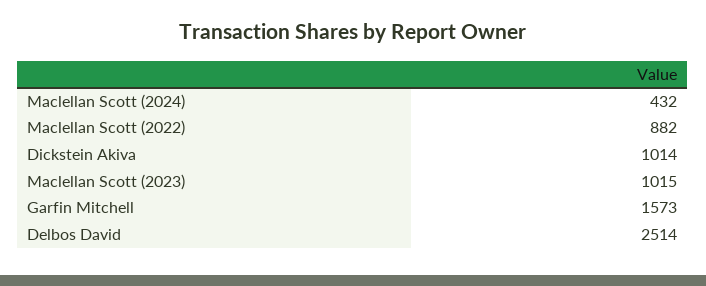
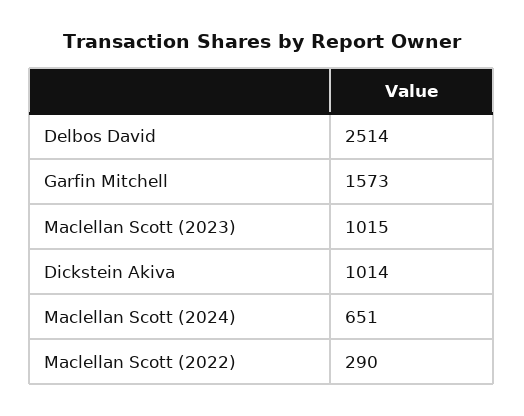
  {
-   "Maclellan Scott (2024)": 432,
+   "Maclellan Scott (2024)": 651,
-   "Maclellan Scott (2022)": 882,
+   "Maclellan Scott (2022)": 290,
    "Dickstein Akiva": 1014,
    "Maclellan Scott (2023)": 1015,
    "Garfin Mitchell": 1573,
    "Delbos David": 2514
  }

